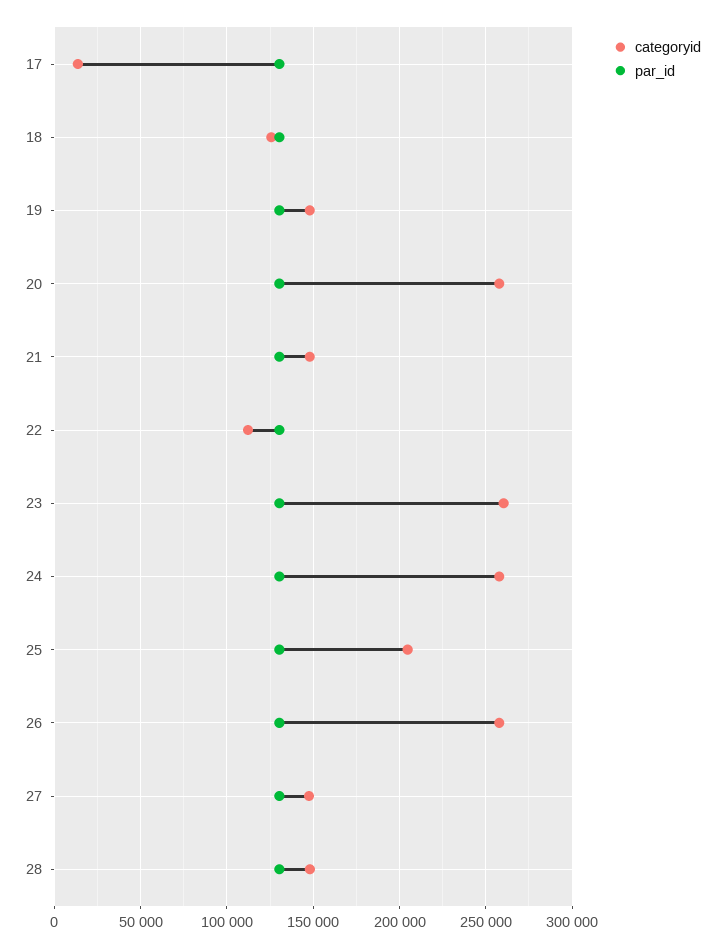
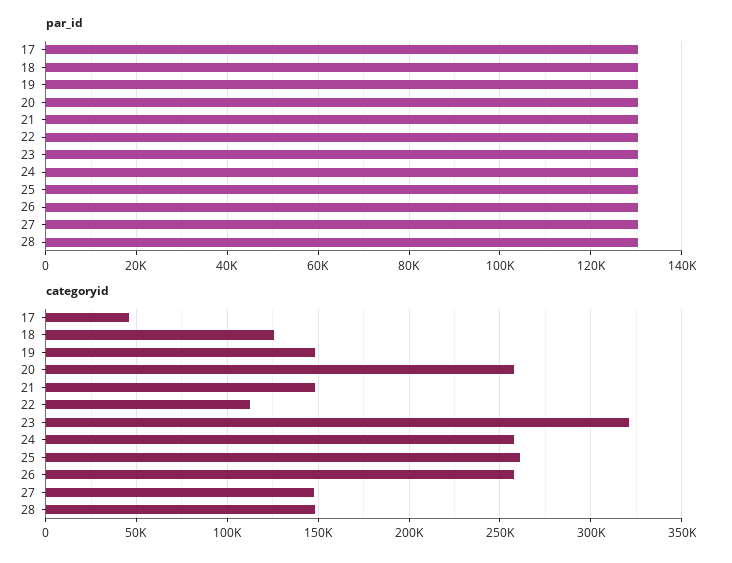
  {
    "categoryid": {
-     "17": 15000,
+     "17": 45000,
      "18": 125000,
      "19": 150000,
      "20": 260000,
      "21": 150000,
      "22": 110000,
-     "23": 260000,
+     "23": 320000,
      "24": 260000,
-     "25": 205000,
+     "25": 260000,
      "26": 260000,
      "27": 150000,
      "28": 150000
    },
    "par_id": {
      "17": 130000,
      "18": 130000,
      "19": 130000,
      "20": 130000,
      "21": 130000,
      "22": 130000,
      "23": 130000,
      "24": 130000,
      "25": 130000,
      "26": 130000,
      "27": 130000,
      "28": 130000
    }
  }

